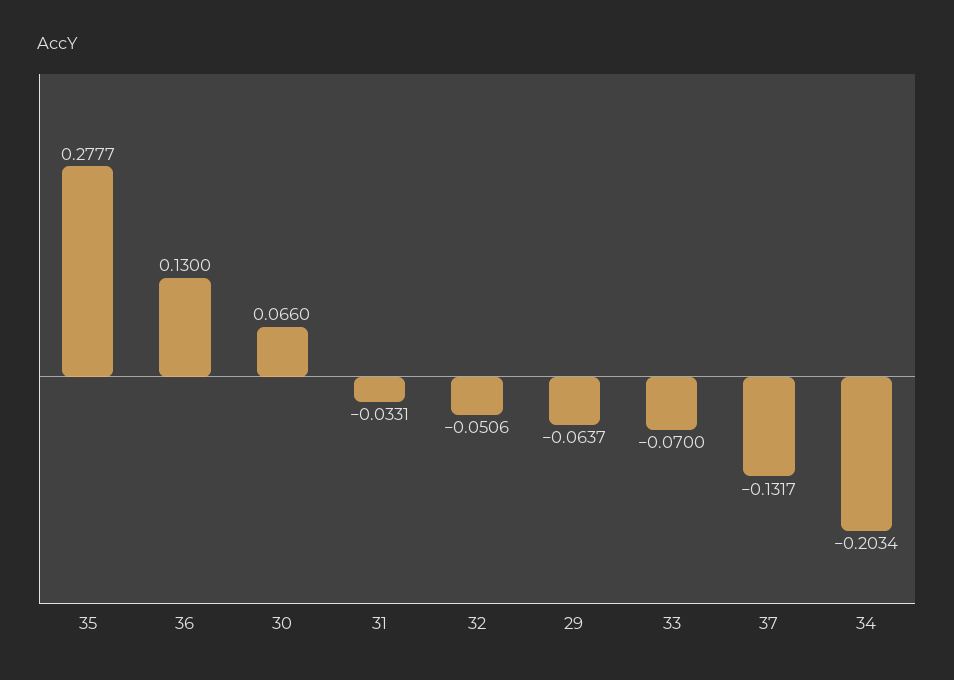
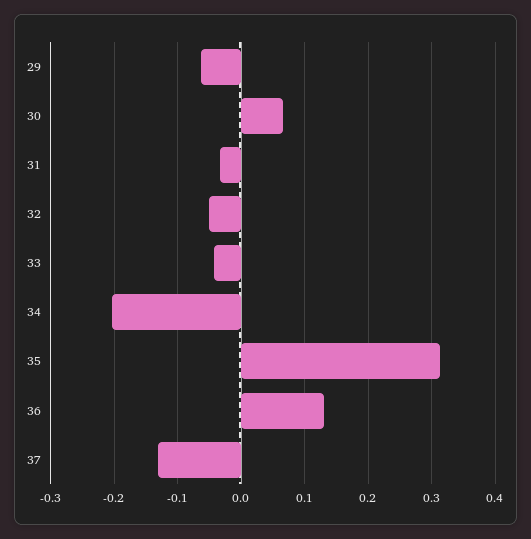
  {
-   "35": 0.2777,
+   "35": 0.31,
    "36": 0.13,
    "30": 0.066,
    "31": -0.0331,
    "32": -0.0506,
    "29": -0.0637,
-   "33": -0.07,
+   "33": -0.04,
    "37": -0.1317,
    "34": -0.2034
  }

